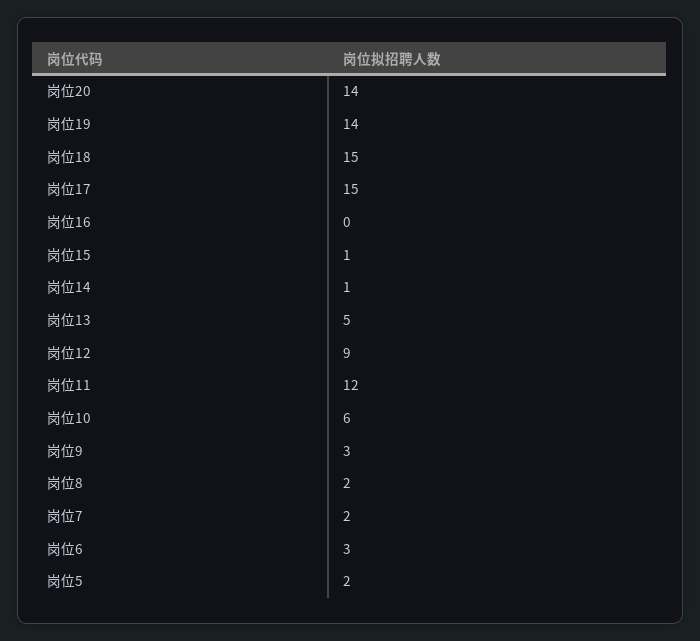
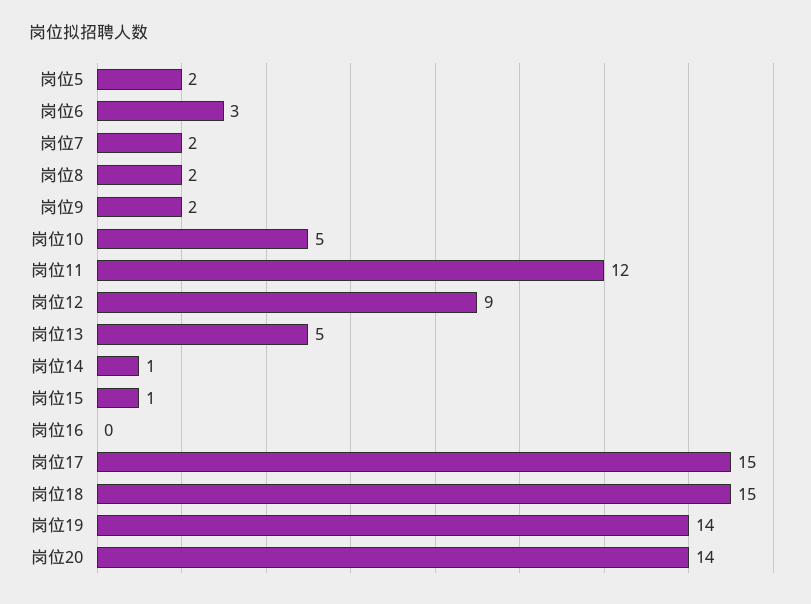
  {
    "岗位20": 14,
    "岗位19": 14,
    "岗位18": 15,
    "岗位17": 15,
    "岗位16": 0,
    "岗位15": 1,
    "岗位14": 1,
    "岗位13": 5,
    "岗位12": 9,
    "岗位11": 12,
-   "岗位10": 6,
+   "岗位10": 5,
-   "岗位9": 3,
+   "岗位9": 2,
    "岗位8": 2,
    "岗位7": 2,
    "岗位6": 3,
    "岗位5": 2
  }

